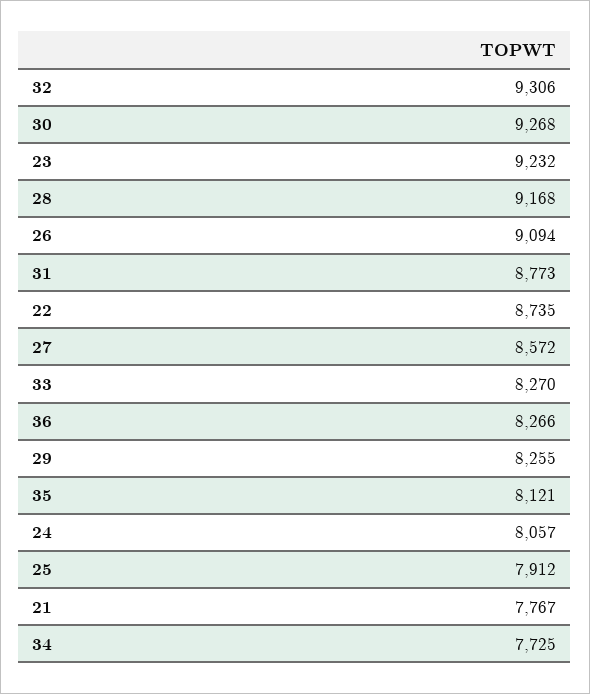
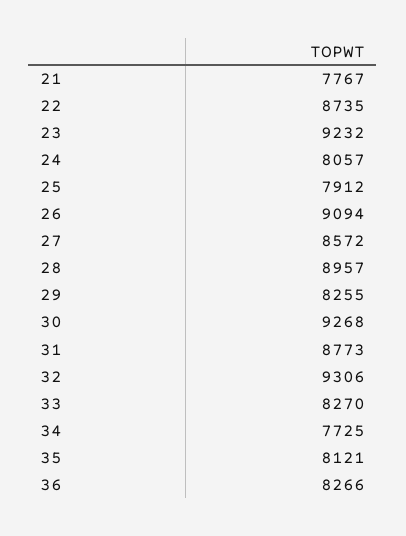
  {
    "32": 9306,
    "30": 9268,
    "23": 9232,
-   "28": 9168,
+   "28": 8957,
    "26": 9094,
    "31": 8773,
    "22": 8735,
    "27": 8572,
    "33": 8270,
    "36": 8266,
    "29": 8255,
    "35": 8121,
    "24": 8057,
    "25": 7912,
    "21": 7767,
    "34": 7725
  }

